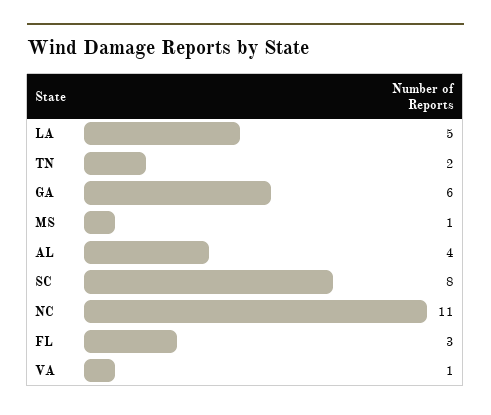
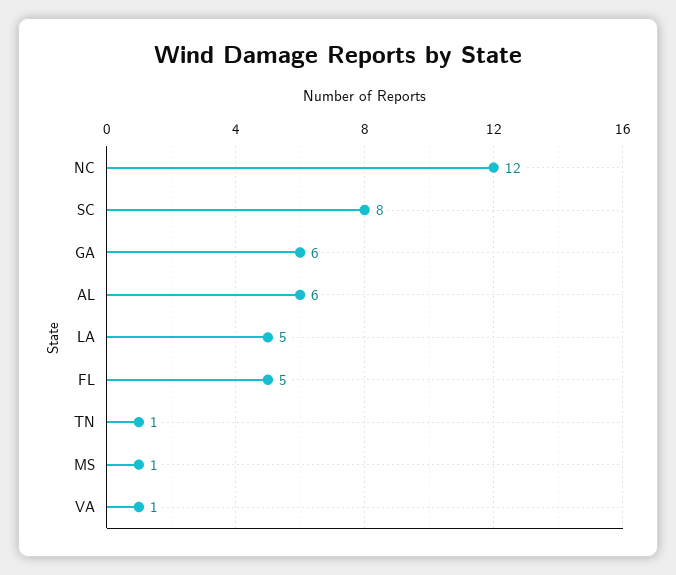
  {
    "LA": 5,
-   "TN": 2,
+   "TN": 1,
    "GA": 6,
    "MS": 1,
-   "AL": 4,
+   "AL": 6,
    "SC": 8,
-   "NC": 11,
+   "NC": 12,
-   "FL": 3,
+   "FL": 5,
    "VA": 1
  }

